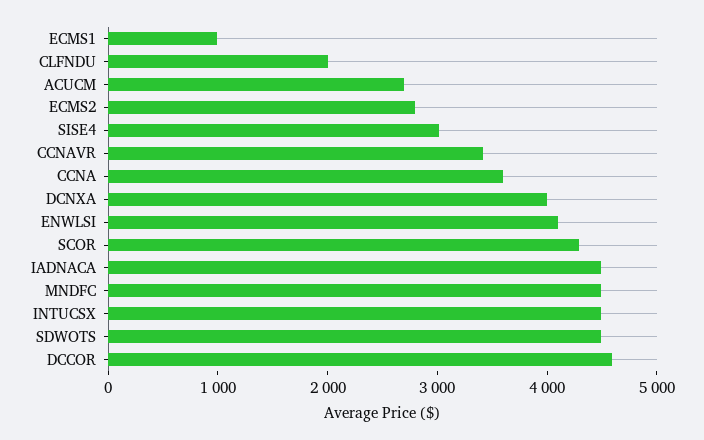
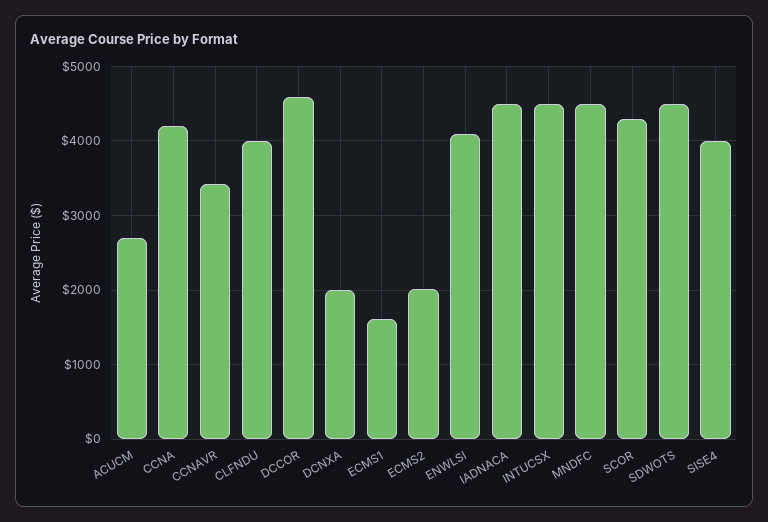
  {
-   "ECMS1": 1000,
+   "ECMS1": 1600,
-   "CLFNDU": 2000,
+   "CLFNDU": 4000,
    "ACUCM": 2700,
-   "ECMS2": 2800,
+   "ECMS2": 2000,
-   "SISE4": 3000,
+   "SISE4": 4000,
    "CCNAVR": 3400,
-   "CCNA": 3600,
+   "CCNA": 4200,
-   "DCNXA": 4000,
+   "DCNXA": 2000,
    "ENWLSI": 4100,
    "SCOR": 4300,
    "IADNACA": 4500,
    "MNDFC": 4500,
    "INTUCSX": 4500,
    "SDWOTS": 4500,
    "DCCOR": 4600
  }

